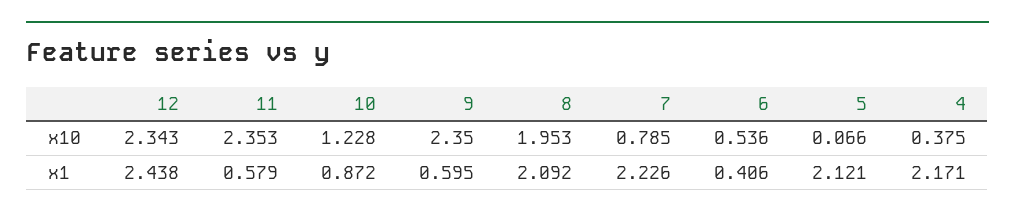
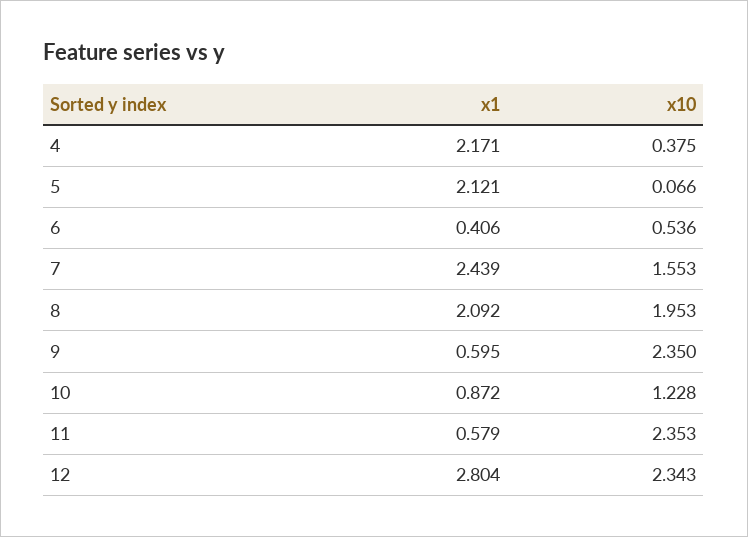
  {
    "12": {
      "x10": 2.343,
-     "x1": 2.438
+     "x1": 2.804
    },
    "11": {
      "x10": 2.353,
      "x1": 0.579
    },
    "10": {
      "x10": 1.228,
      "x1": 0.872
    },
    "9": {
      "x10": 2.35,
      "x1": 0.595
    },
    "8": {
      "x10": 1.953,
      "x1": 2.092
    },
    "7": {
-     "x10": 0.785,
+     "x10": 1.553,
-     "x1": 2.226
+     "x1": 2.439
    },
    "6": {
      "x10": 0.536,
      "x1": 0.406
    },
    "5": {
      "x10": 0.066,
      "x1": 2.121
    },
    "4": {
      "x10": 0.375,
      "x1": 2.171
    }
  }

